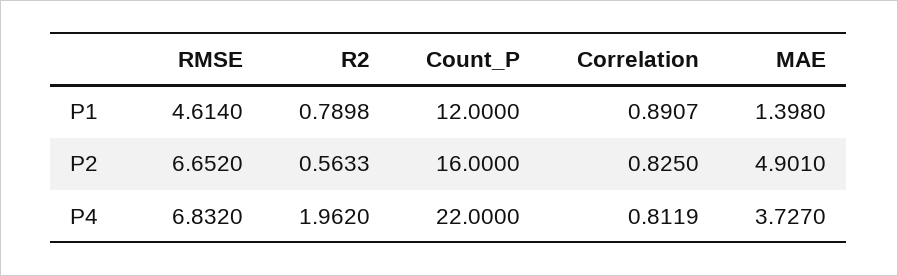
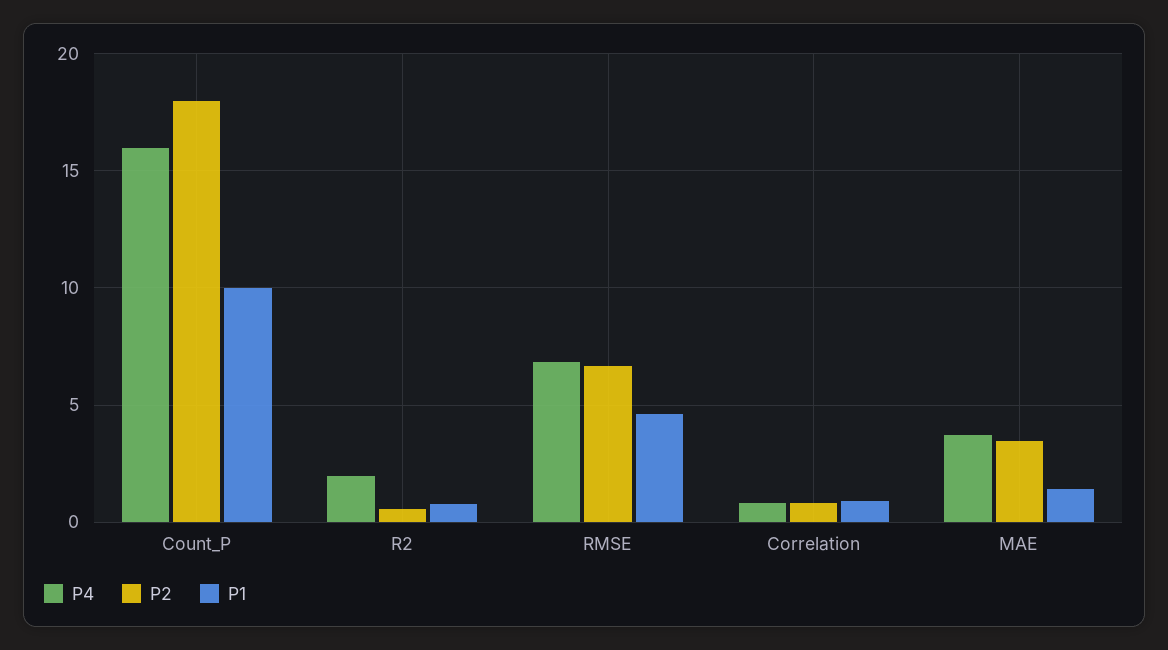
  {
    "P1": {
      "RMSE": 4.614,
      "R2": 0.7898,
-     "Count_P": 12,
+     "Count_P": 10,
      "Correlation": 0.8907,
      "MAE": 1.398
    },
    "P2": {
      "RMSE": 6.652,
      "R2": 0.5633,
-     "Count_P": 16,
+     "Count_P": 18,
      "Correlation": 0.825,
-     "MAE": 4.901
+     "MAE": 3.5
    },
    "P4": {
      "RMSE": 6.832,
      "R2": 1.962,
-     "Count_P": 22,
+     "Count_P": 16,
      "Correlation": 0.8119,
      "MAE": 3.727
    }
  }

